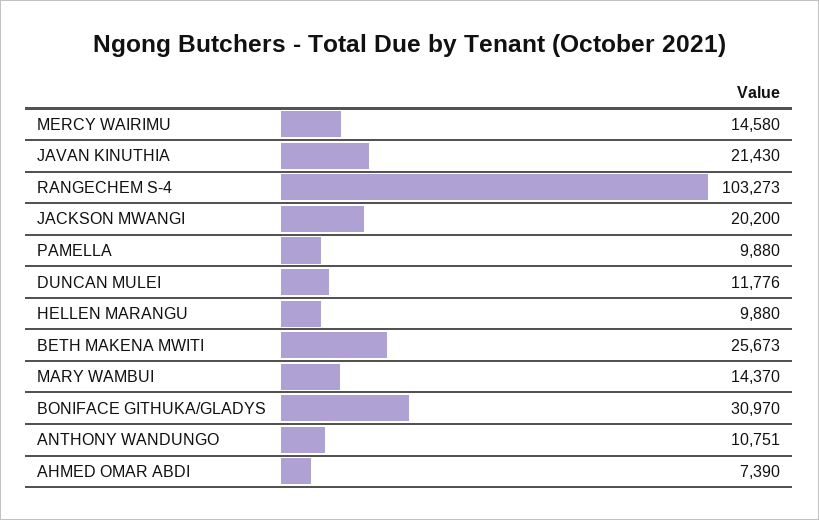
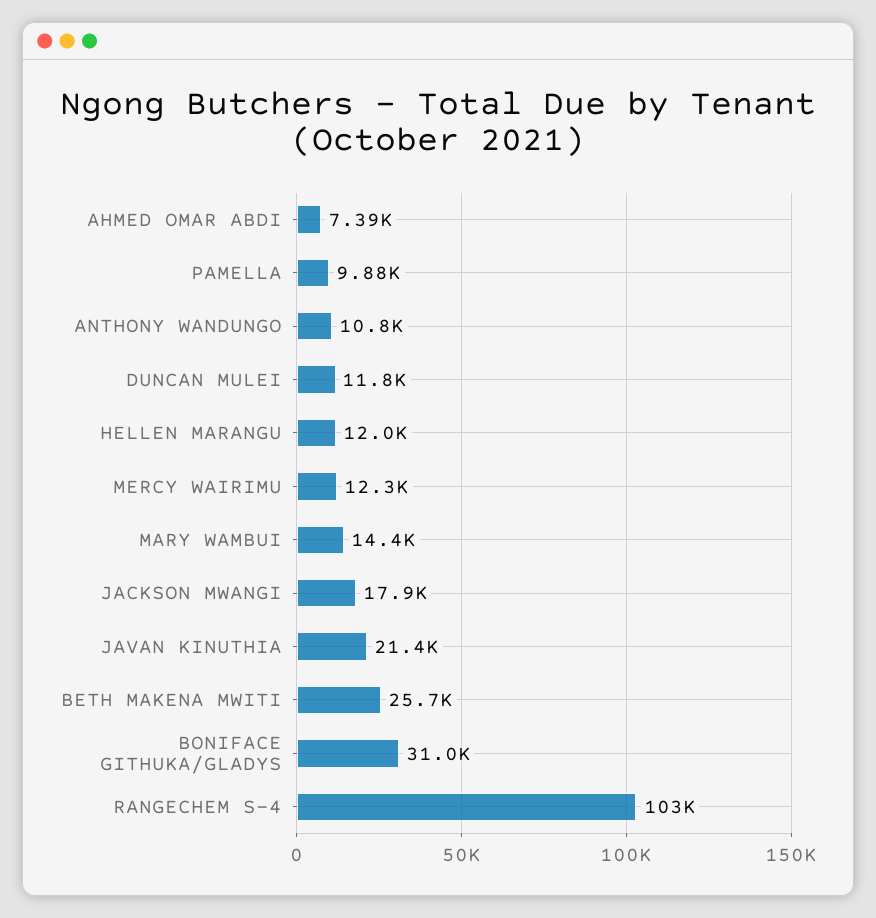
  {
-   "MERCY WAIRIMU": 14580,
+   "MERCY WAIRIMU": 12300,
    "JAVAN KINUTHIA": 21430,
    "RANGECHEM S-4": 103273,
-   "JACKSON MWANGI": 20200,
+   "JACKSON MWANGI": 17900,
    "PAMELLA": 9880,
    "DUNCAN MULEI": 11776,
-   "HELLEN MARANGU": 9880,
+   "HELLEN MARANGU": 12000,
    "BETH MAKENA MWITI": 25673,
    "MARY WAMBUI": 14370,
    "BONIFACE GITHUKA/GLADYS": 30970,
    "ANTHONY WANDUNGO": 10751,
    "AHMED OMAR ABDI": 7390
  }

